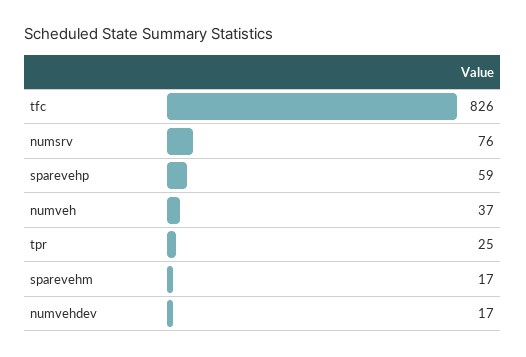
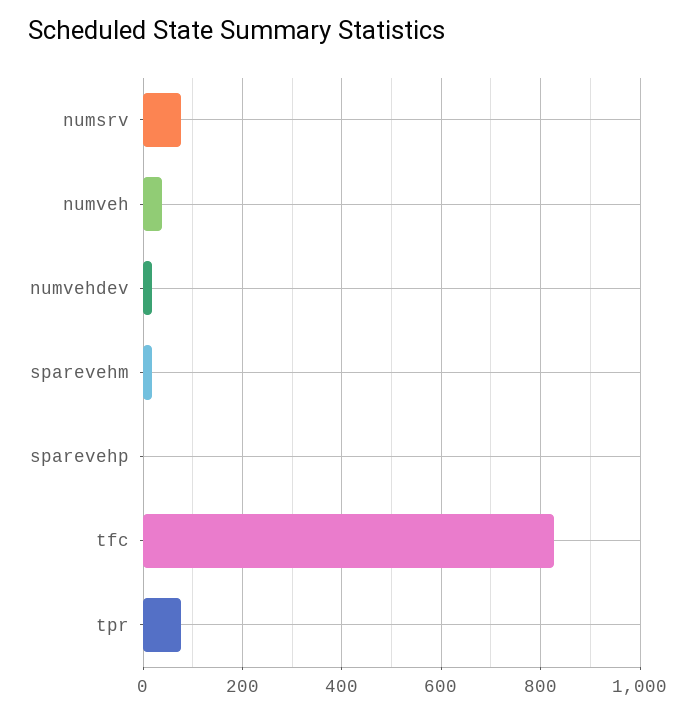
  {
    "tfc": 826,
    "numsrv": 76,
-   "sparevehp": 59,
+   "sparevehp": 0,
    "numveh": 37,
-   "tpr": 25,
+   "tpr": 80,
    "sparevehm": 17,
    "numvehdev": 17
  }

